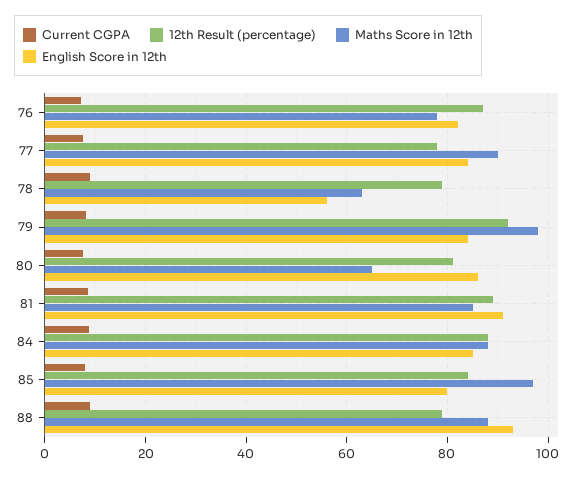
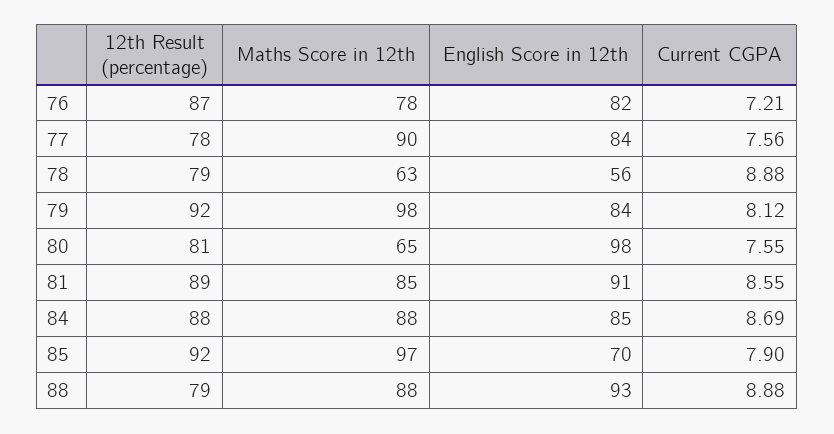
  {
    "Current CGPA": {
      "76": 7.21,
      "77": 7.56,
      "78": 8.88,
      "79": 8.12,
      "80": 7.55,
      "81": 8.55,
      "84": 8.69,
      "85": 7.9,
      "88": 8.88
    },
    "12th Result (percentage)": {
      "76": 87,
      "77": 78,
      "78": 79,
      "79": 92,
      "80": 81,
      "81": 89,
      "84": 88,
-     "85": 84,
+     "85": 92,
      "88": 79
    },
    "Maths Score in 12th": {
      "76": 78,
      "77": 90,
      "78": 63,
      "79": 98,
      "80": 65,
      "81": 85,
      "84": 88,
      "85": 97,
      "88": 88
    },
    "English Score in 12th": {
      "76": 82,
      "77": 84,
      "78": 56,
      "79": 84,
-     "80": 86,
+     "80": 98,
      "81": 91,
      "84": 85,
-     "85": 80,
+     "85": 70,
      "88": 93
    }
  }

